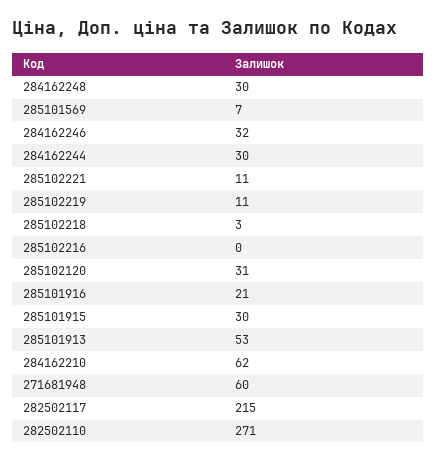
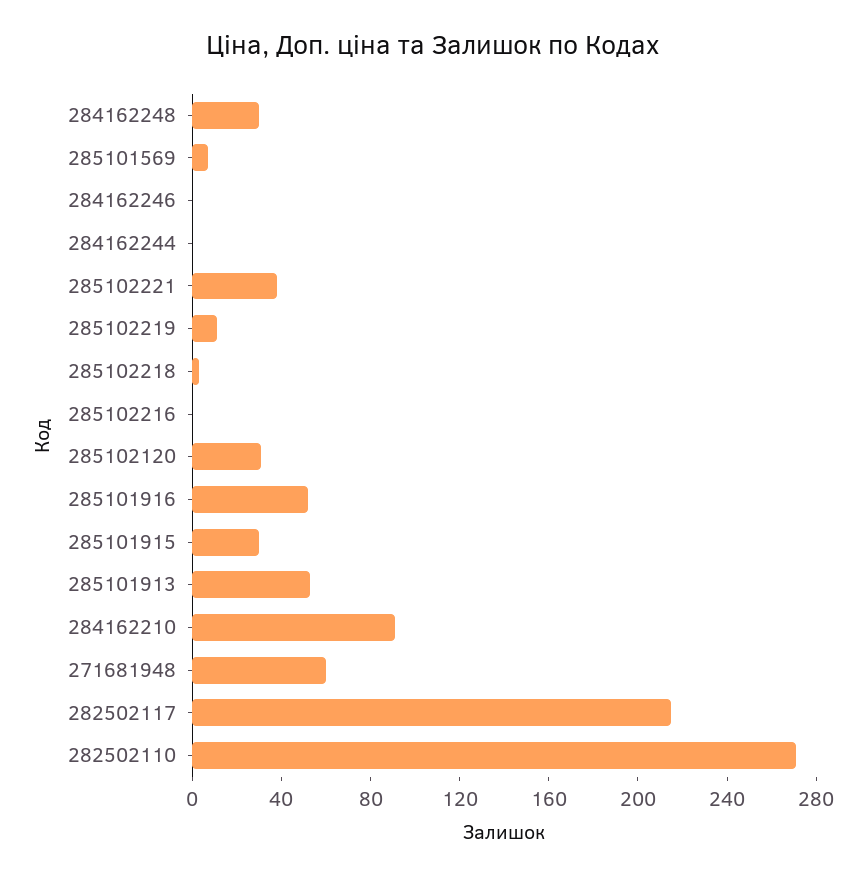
  {
    "284162248": 30,
    "285101569": 7,
-   "284162246": 32,
+   "284162246": 0,
-   "284162244": 30,
+   "284162244": 0,
-   "285102221": 11,
+   "285102221": 40,
    "285102219": 11,
    "285102218": 3,
    "285102216": 0,
    "285102120": 31,
-   "285101916": 21,
+   "285101916": 50,
    "285101915": 30,
    "285101913": 53,
-   "284162210": 62,
+   "284162210": 90,
    "271681948": 60,
    "282502117": 215,
    "282502110": 271
  }

